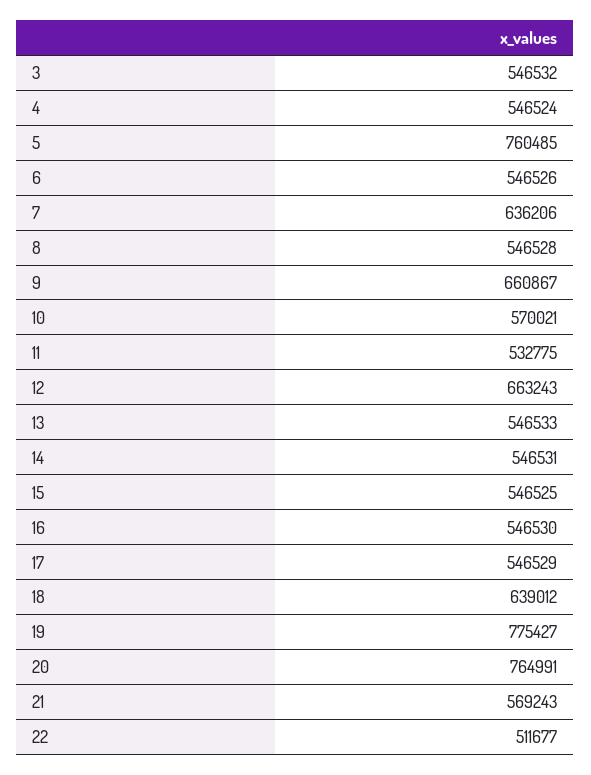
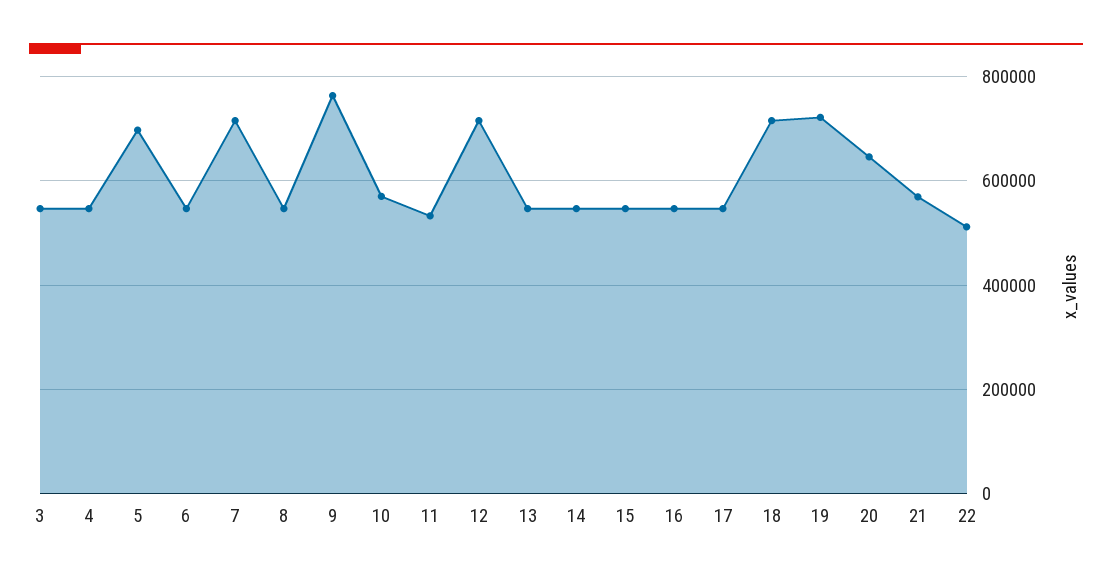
  {
    "3": 546532,
    "4": 546524,
-   "5": 760485,
+   "5": 700000,
    "6": 546526,
-   "7": 636206,
+   "7": 720000,
    "8": 546528,
-   "9": 660867,
+   "9": 760000,
    "10": 570021,
    "11": 532775,
-   "12": 663243,
+   "12": 720000,
    "13": 546533,
    "14": 546531,
    "15": 546525,
    "16": 546530,
    "17": 546529,
-   "18": 639012,
+   "18": 720000,
-   "19": 775427,
+   "19": 720000,
-   "20": 764991,
+   "20": 640000,
    "21": 569243,
    "22": 511677
  }

